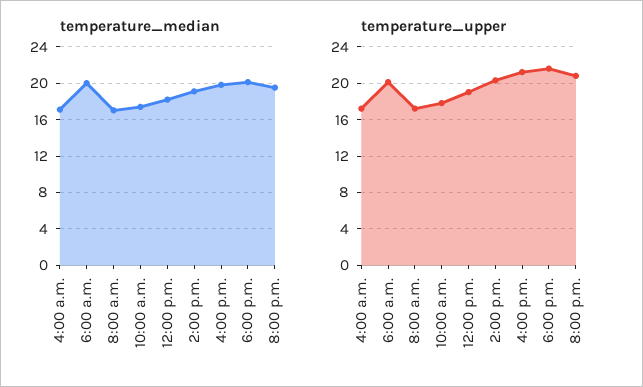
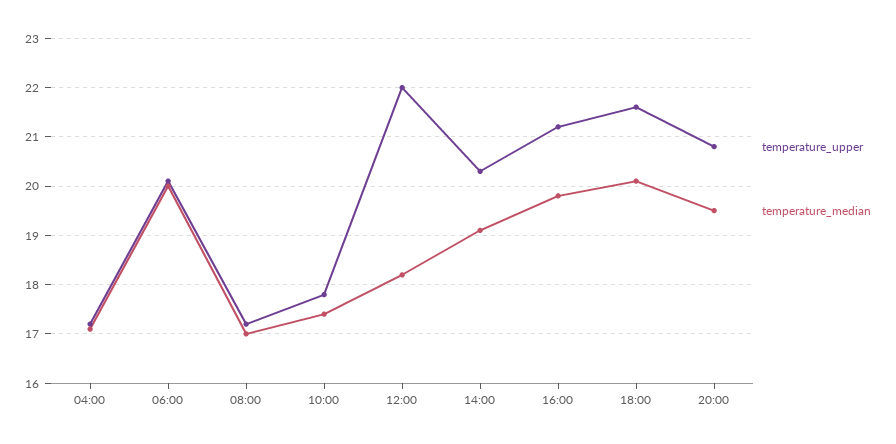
  {
    "temperature_median": {
      "4:00 a.m.": 17,
      "6:00 a.m.": 20,
      "8:00 a.m.": 17,
      "10:00 a.m.": 17.5,
      "12:00 p.m.": 18,
      "2:00 p.m.": 19,
      "4:00 p.m.": 20,
      "6:00 p.m.": 20,
      "8:00 p.m.": 19.5
    },
    "temperature_upper": {
      "4:00 a.m.": 17,
      "6:00 a.m.": 20,
      "8:00 a.m.": 17,
      "10:00 a.m.": 18,
-     "12:00 p.m.": 19,
+     "12:00 p.m.": 22,
      "2:00 p.m.": 20.5,
      "4:00 p.m.": 21,
      "6:00 p.m.": 21.5,
      "8:00 p.m.": 21
    }
  }

